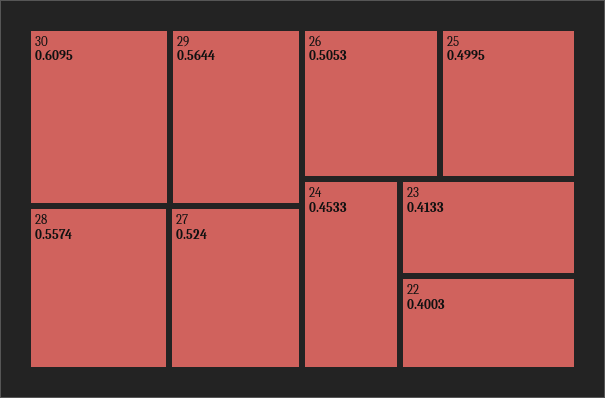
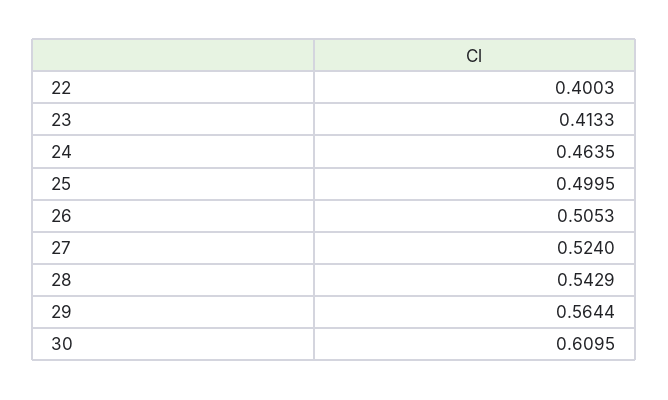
  {
    "30": 0.6095,
    "29": 0.5644,
-   "28": 0.5574,
+   "28": 0.5429,
    "27": 0.524,
    "26": 0.5053,
    "25": 0.4995,
-   "24": 0.4533,
+   "24": 0.4635,
    "23": 0.4133,
    "22": 0.4003
  }

